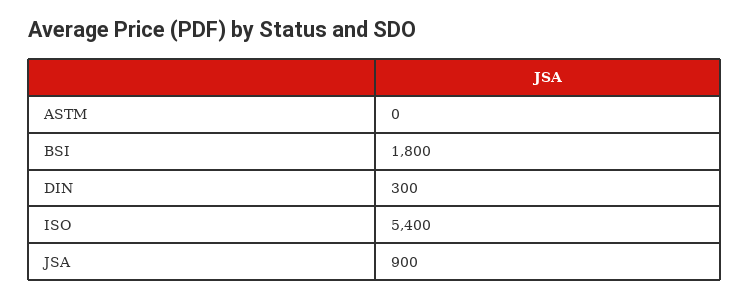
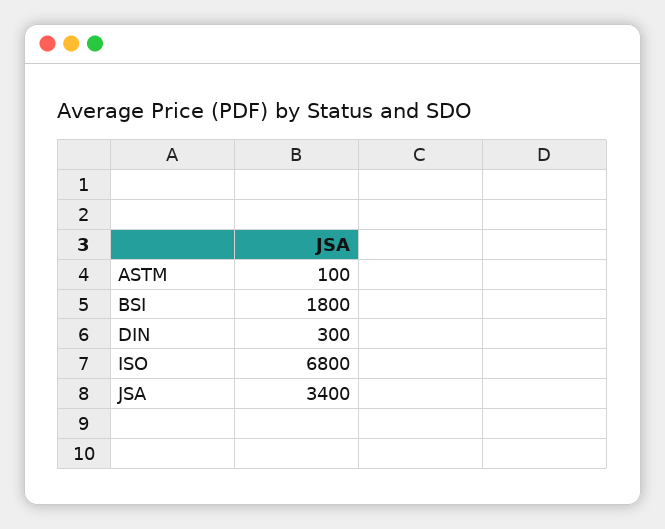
  {
-   "ASTM": 0,
+   "ASTM": 100,
    "BSI": 1800,
    "DIN": 300,
-   "ISO": 5400,
+   "ISO": 6800,
-   "JSA": 900
+   "JSA": 3400
  }

